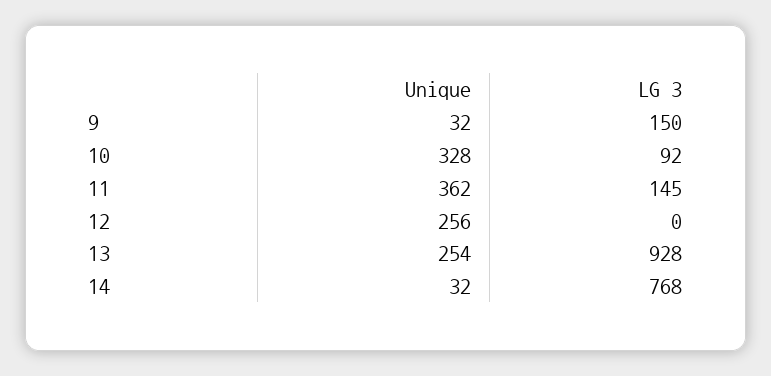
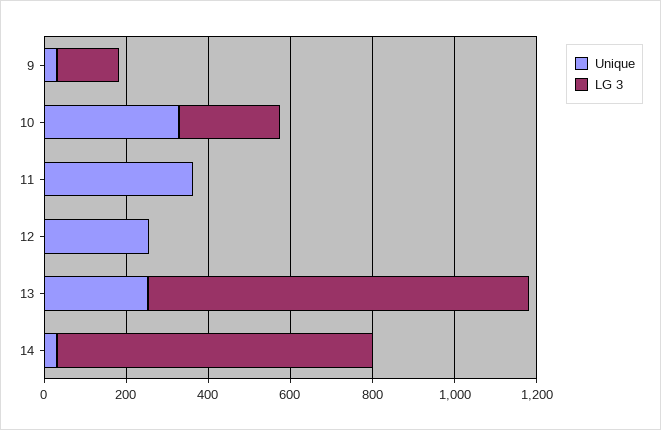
  {
    "Unique": {
      "9": 32,
      "10": 328,
      "11": 362,
      "12": 256,
      "13": 254,
      "14": 32
    },
    "LG 3": {
      "9": 150,
-     "10": 92,
+     "10": 250,
-     "11": 145,
+     "11": 0,
      "12": 0,
      "13": 928,
      "14": 768
    }
  }

